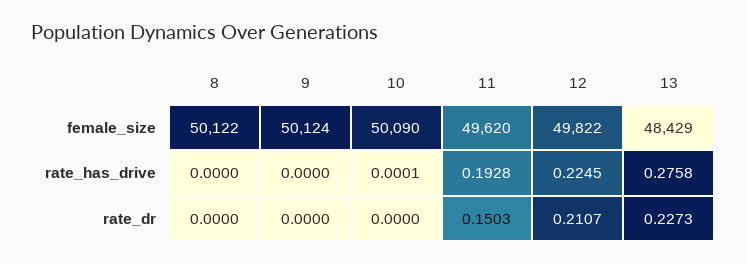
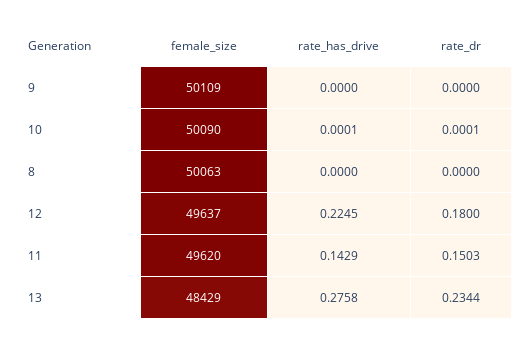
  {
    "8": {
-     "female_size": 50122,
+     "female_size": 50063,
      "rate_has_drive": 0,
      "rate_dr": 0
    },
    "9": {
-     "female_size": 50124,
+     "female_size": 50109,
      "rate_has_drive": 0,
      "rate_dr": 0
    },
    "10": {
      "female_size": 50090,
      "rate_has_drive": 0.0001,
-     "rate_dr": 0
+     "rate_dr": 0.0001
    },
    "11": {
      "female_size": 49620,
-     "rate_has_drive": 0.1928,
+     "rate_has_drive": 0.1429,
      "rate_dr": 0.1503
    },
    "12": {
-     "female_size": 49822,
+     "female_size": 49637,
      "rate_has_drive": 0.2245,
-     "rate_dr": 0.2107
+     "rate_dr": 0.18
    },
    "13": {
      "female_size": 48429,
      "rate_has_drive": 0.2758,
-     "rate_dr": 0.2273
+     "rate_dr": 0.2344
    }
  }

